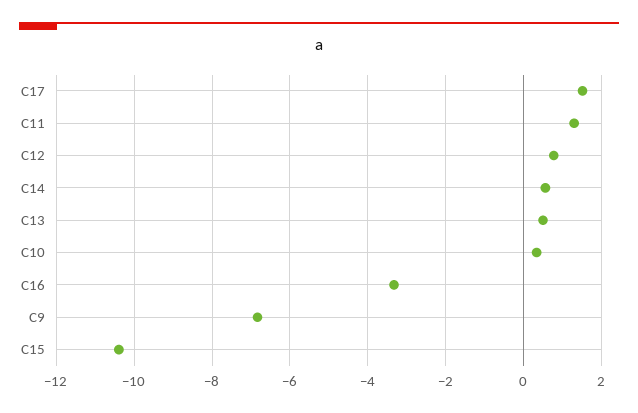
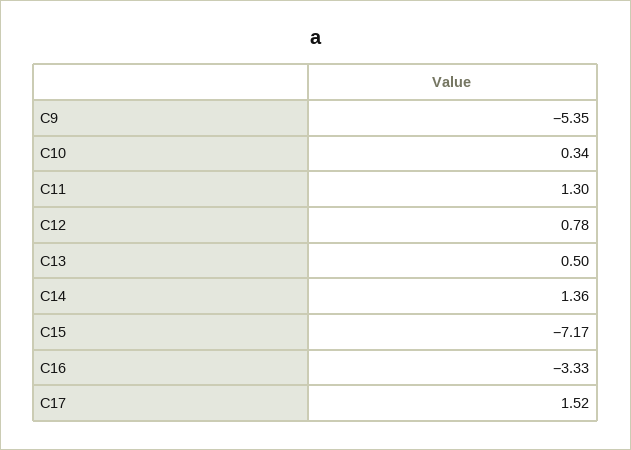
  {
    "C17": 1.52,
    "C11": 1.3,
    "C12": 0.78,
-   "C14": 0.6,
+   "C14": 1.36,
    "C13": 0.5,
    "C10": 0.34,
    "C16": -3.33,
-   "C9": -6.8,
+   "C9": -5.35,
-   "C15": -10.4
+   "C15": -7.17
  }

